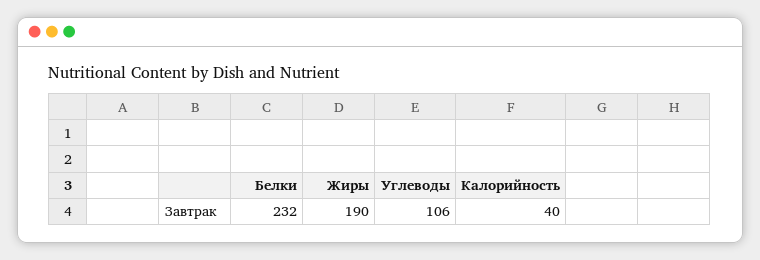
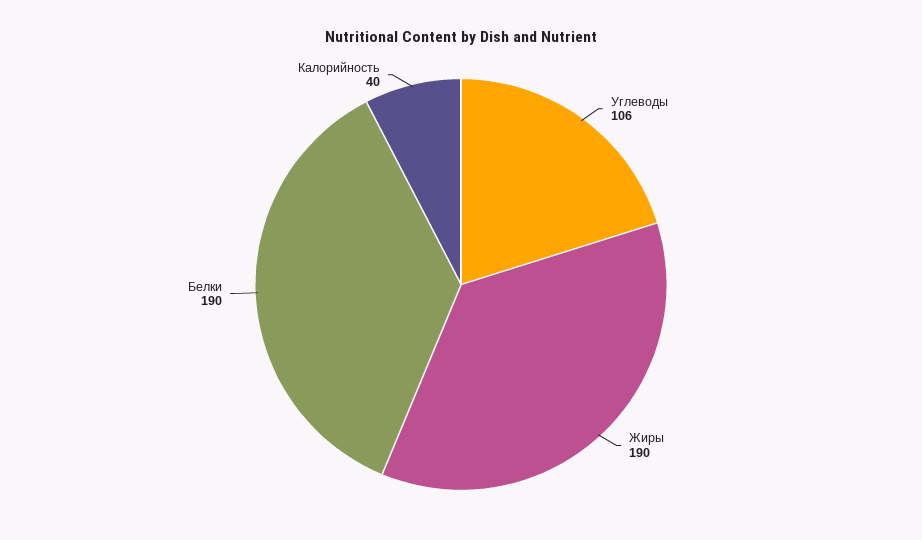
  {
-   "Белки": 232,
+   "Белки": 190,
    "Жиры": 190,
    "Углеводы": 106,
    "Калорийность": 40
  }

